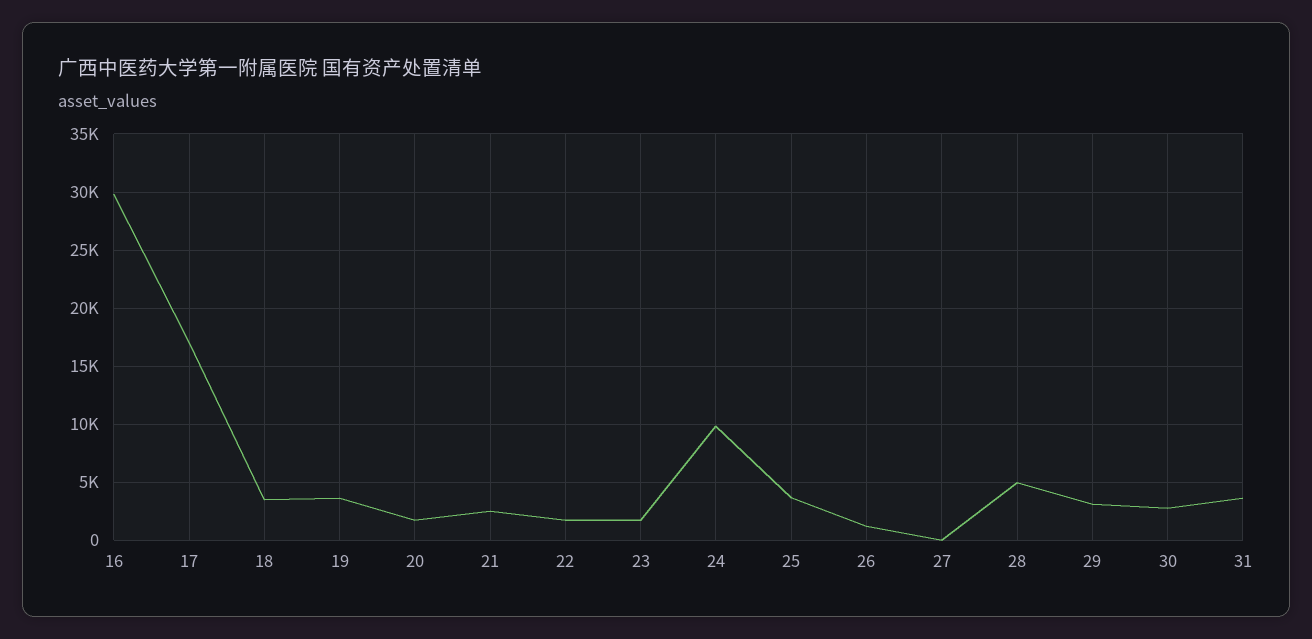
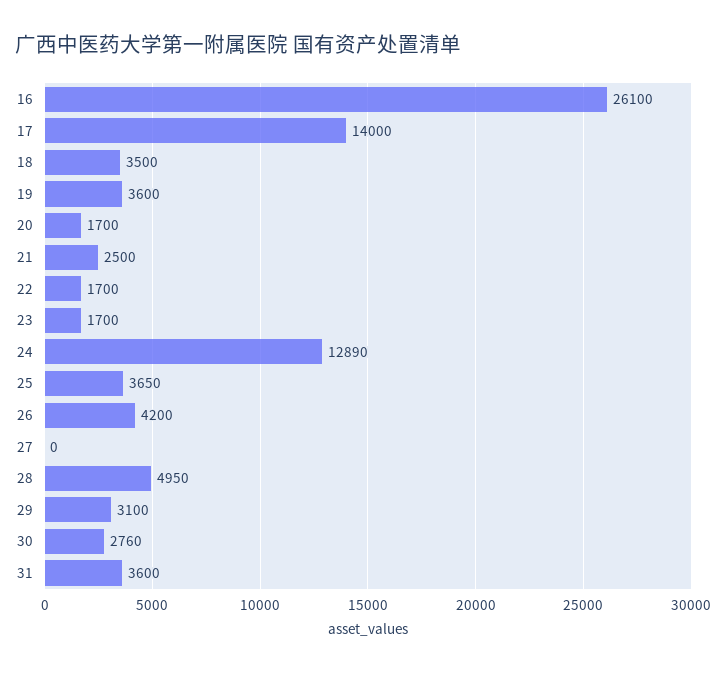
  {
-   "16": 30000,
+   "16": 26100,
-   "17": 17000,
+   "17": 14000,
    "18": 3500,
    "19": 3600,
    "20": 1700,
    "21": 2500,
    "22": 1700,
    "23": 1700,
-   "24": 10000,
+   "24": 12890,
    "25": 3650,
-   "26": 1000,
+   "26": 4200,
    "27": 0,
    "28": 4950,
    "29": 3100,
    "30": 2760,
    "31": 3600
  }

